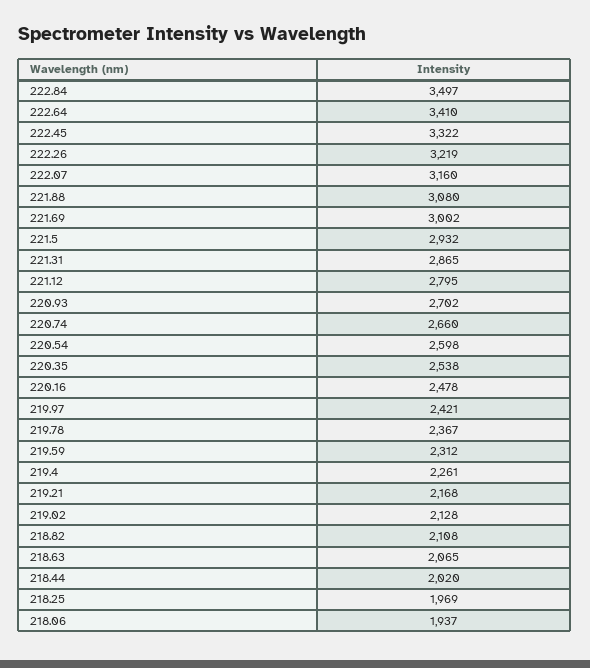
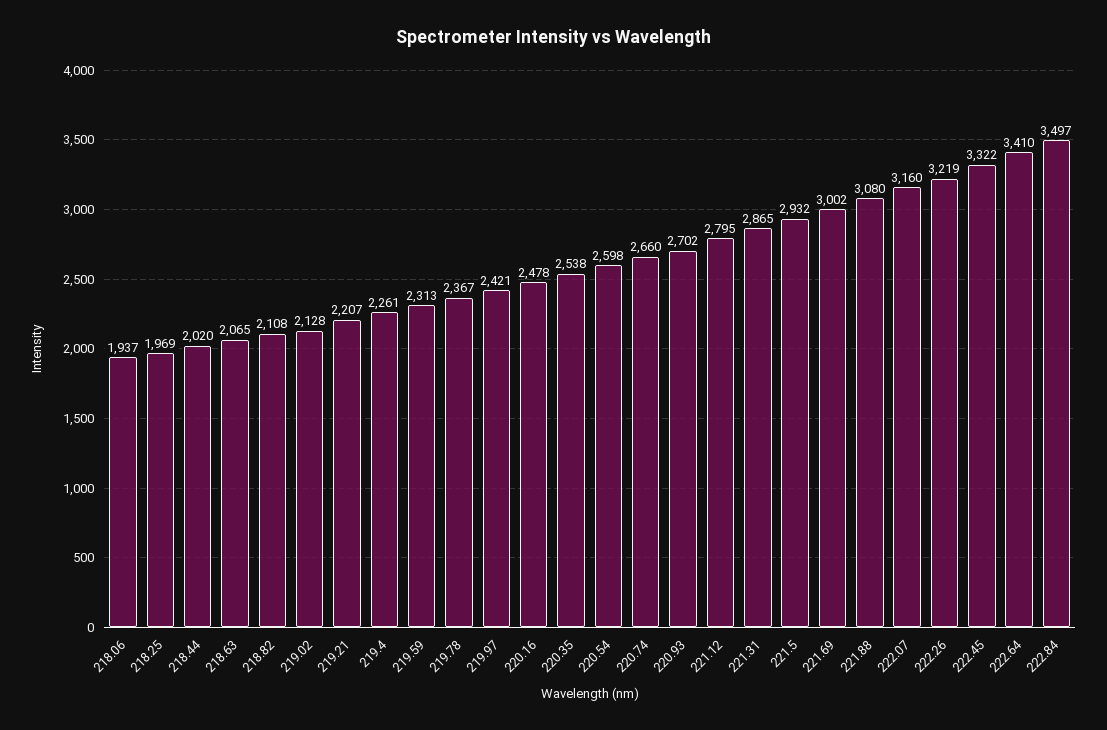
  {
    "222.84": 3497,
    "222.64": 3410,
    "222.45": 3322,
    "222.26": 3219,
    "222.07": 3160,
    "221.88": 3080,
    "221.69": 3002,
    "221.5": 2932,
    "221.31": 2865,
    "221.12": 2795,
    "220.93": 2702,
    "220.74": 2660,
    "220.54": 2598,
    "220.35": 2538,
    "220.16": 2478,
    "219.97": 2421,
    "219.78": 2367,
-   "219.59": 2312,
+   "219.59": 2313,
    "219.4": 2261,
-   "219.21": 2168,
+   "219.21": 2207,
    "219.02": 2128,
    "218.82": 2108,
    "218.63": 2065,
    "218.44": 2020,
    "218.25": 1969,
    "218.06": 1937
  }

